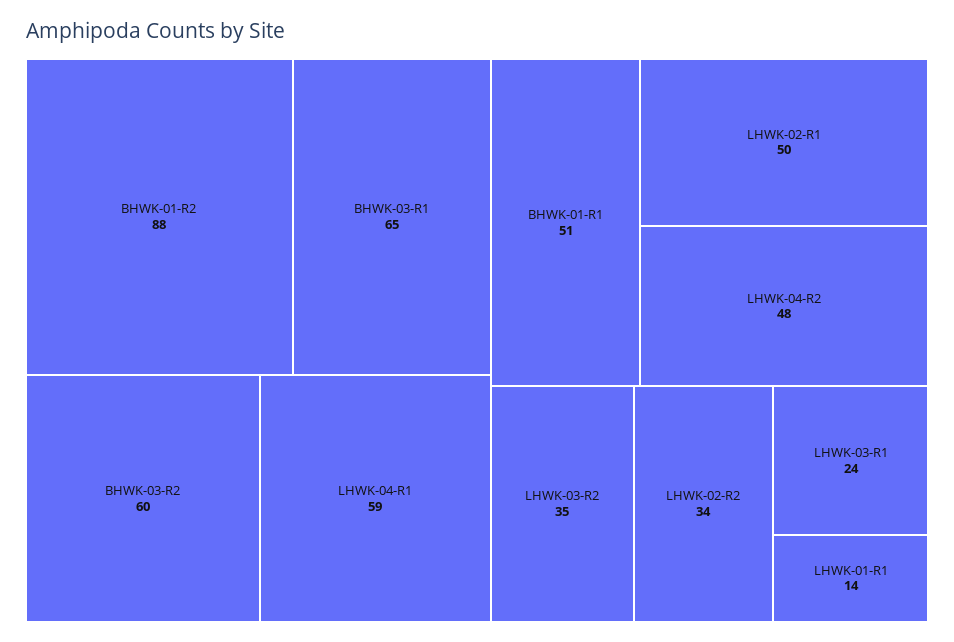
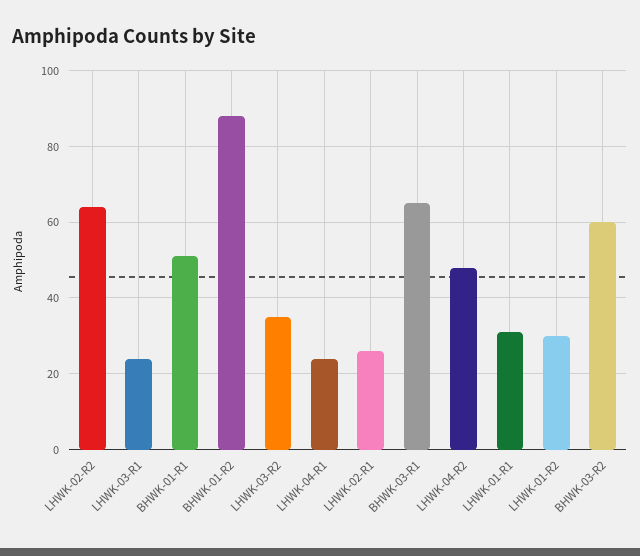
  {
    "BHWK-01-R2": 88,
    "BHWK-03-R1": 65,
    "BHWK-03-R2": 60,
-   "LHWK-04-R1": 59,
+   "LHWK-04-R1": 25,
    "BHWK-01-R1": 51,
-   "LHWK-02-R1": 50,
+   "LHWK-02-R1": 25,
    "LHWK-04-R2": 48,
    "LHWK-03-R2": 35,
-   "LHWK-02-R2": 34,
+   "LHWK-02-R2": 65,
    "LHWK-03-R1": 24,
-   "LHWK-01-R1": 14
+   "LHWK-01-R1": 30,
+   "LHWK-01-R2": 30
  }

